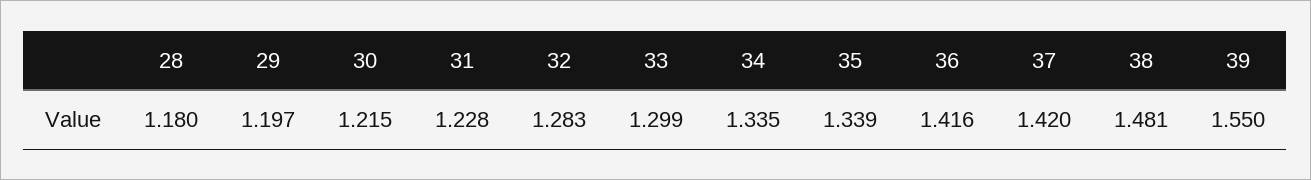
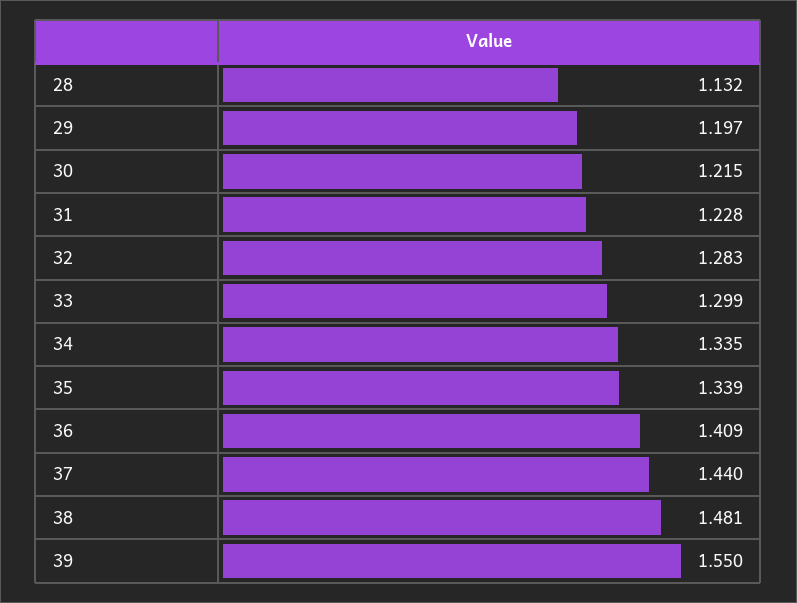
  {
-   "28": 1.18,
+   "28": 1.132,
    "29": 1.197,
    "30": 1.215,
    "31": 1.228,
    "32": 1.283,
    "33": 1.299,
    "34": 1.335,
    "35": 1.339,
-   "36": 1.416,
+   "36": 1.409,
-   "37": 1.42,
+   "37": 1.44,
    "38": 1.481,
    "39": 1.55
  }

